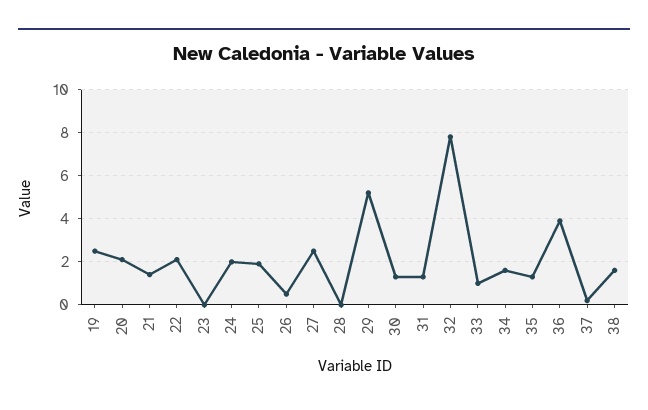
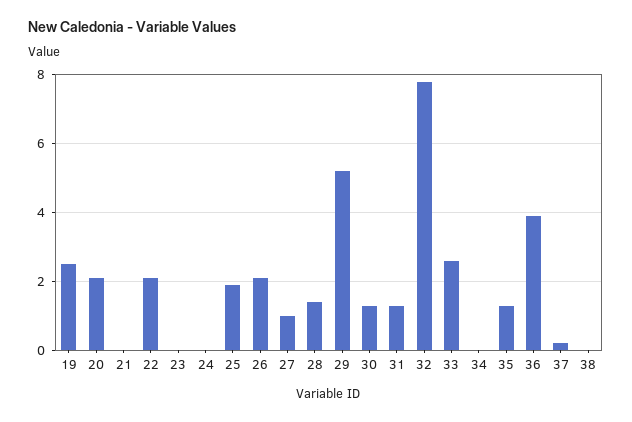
  {
    "19": 2.5,
    "20": 2,
-   "21": 1.5,
+   "21": 0,
    "22": 2,
    "23": 0,
-   "24": 2,
+   "24": 0,
    "25": 2,
-   "26": 0.5,
+   "26": 2,
-   "27": 2.5,
+   "27": 1,
-   "28": 0,
+   "28": 1.5,
    "29": 5,
    "30": 1.5,
    "31": 1.5,
    "32": 8,
-   "33": 1,
+   "33": 2.5,
-   "34": 1.5,
+   "34": 0,
    "35": 1.5,
    "36": 4,
    "37": 0,
-   "38": 1.5
+   "38": 0
  }

